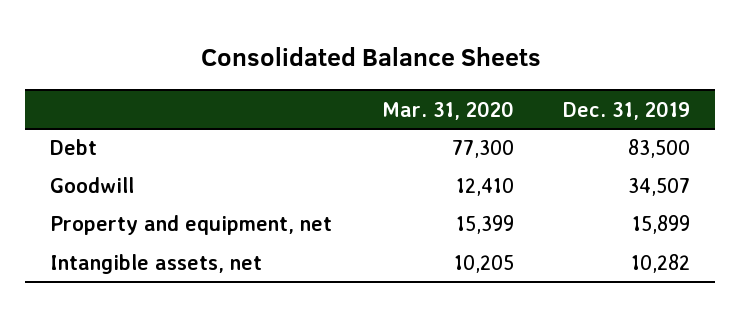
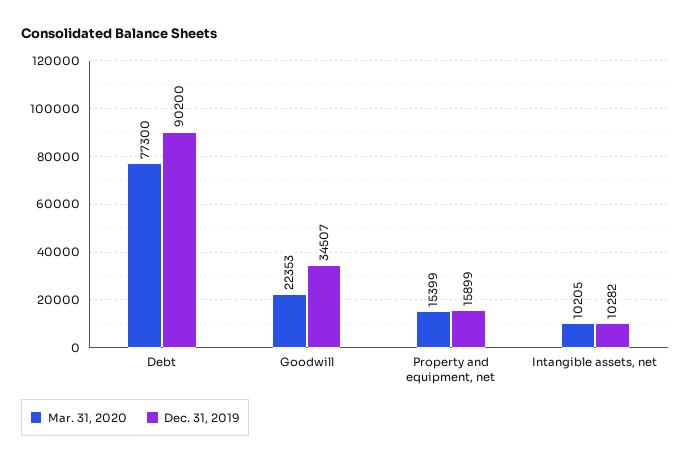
  {
    "Mar. 31, 2020": {
      "Debt": 77300,
-     "Goodwill": 12410,
+     "Goodwill": 22353,
      "Property and equipment, net": 15399,
      "Intangible assets, net": 10205
    },
    "Dec. 31, 2019": {
-     "Debt": 83500,
+     "Debt": 90200,
      "Goodwill": 34507,
      "Property and equipment, net": 15899,
      "Intangible assets, net": 10282
    }
  }

